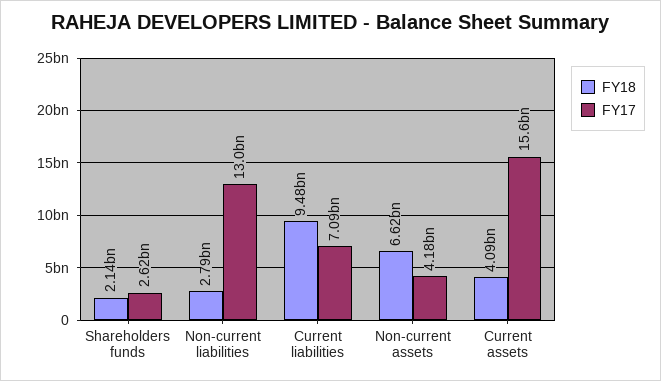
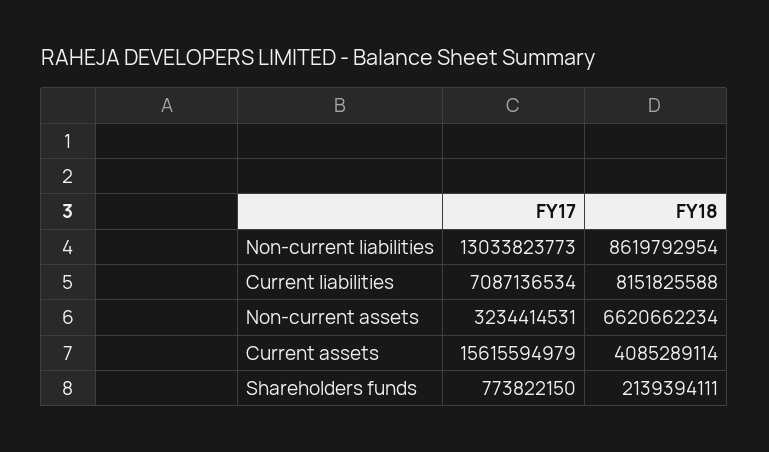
  {
    "FY18": {
      "Shareholders funds": 2139394111,
-     "Non-current liabilities": 2790000000,
+     "Non-current liabilities": 8619792954,
-     "Current liabilities": 9480000000,
+     "Current liabilities": 8151825588,
      "Non-current assets": 6620662234,
      "Current assets": 4085289114
    },
    "FY17": {
-     "Shareholders funds": 2620000000,
+     "Shareholders funds": 773822150,
      "Non-current liabilities": 13033823773,
      "Current liabilities": 7087136534,
-     "Non-current assets": 4180000000,
+     "Non-current assets": 3234414531,
      "Current assets": 15615594979
    }
  }

